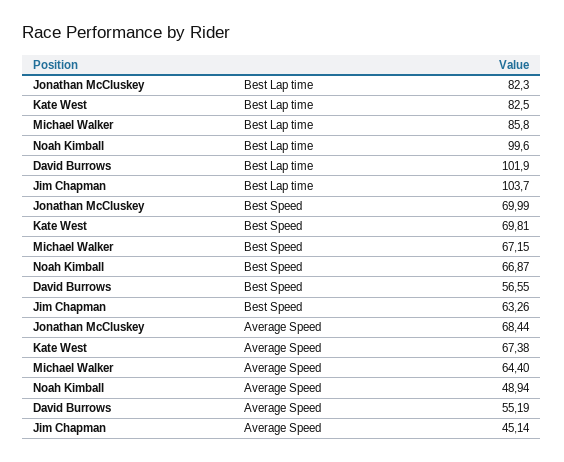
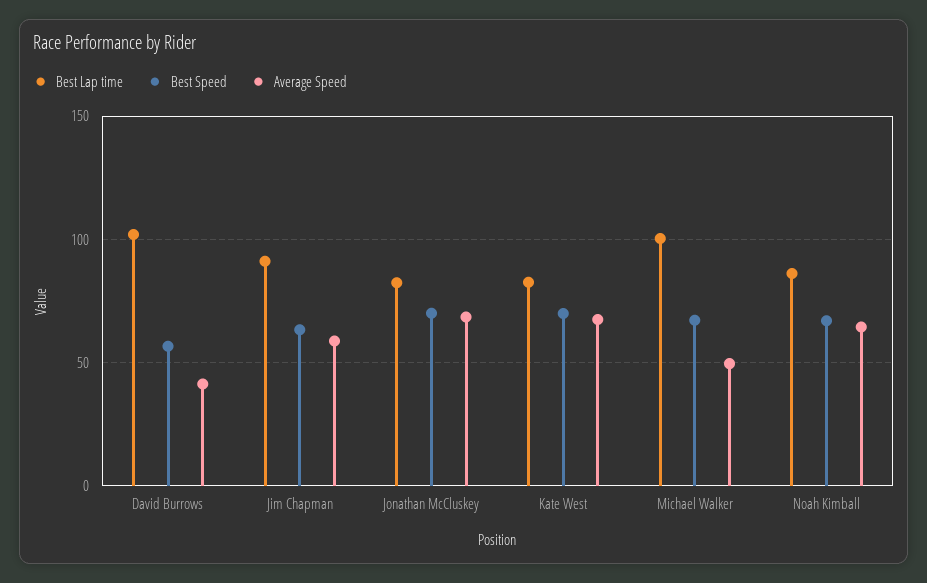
  {
    "Best Lap time": {
      "Jonathan McCluskey": 82.3,
      "Kate West": 82.5,
-     "Michael Walker": 85.8,
+     "Michael Walker": 100,
-     "Noah Kimball": 99.6,
+     "Noah Kimball": 85,
      "David Burrows": 101.9,
-     "Jim Chapman": 103.7
+     "Jim Chapman": 90
    },
    "Best Speed": {
      "Jonathan McCluskey": 69.99,
      "Kate West": 69.81,
      "Michael Walker": 67.15,
      "Noah Kimball": 66.87,
      "David Burrows": 56.55,
      "Jim Chapman": 63.26
    },
    "Average Speed": {
      "Jonathan McCluskey": 68.44,
      "Kate West": 67.38,
-     "Michael Walker": 64.4,
+     "Michael Walker": 50,
-     "Noah Kimball": 48.94,
+     "Noah Kimball": 65,
-     "David Burrows": 55.19,
+     "David Burrows": 40,
-     "Jim Chapman": 45.14
+     "Jim Chapman": 60
    }
  }

